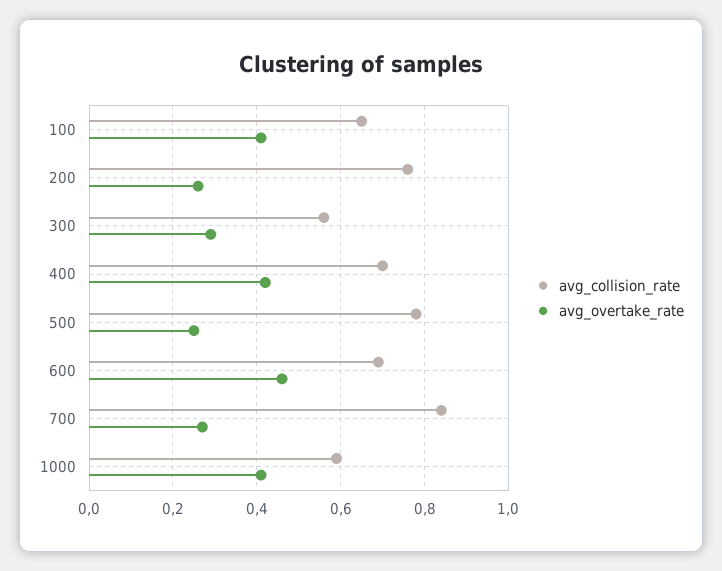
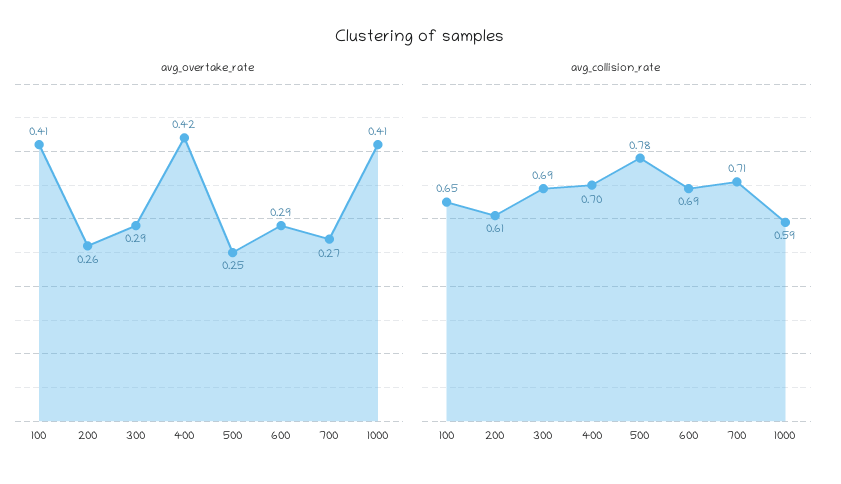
  {
    "avg_collision_rate": {
      "100": 0.65,
-     "200": 0.75,
+     "200": 0.61,
-     "300": 0.55,
+     "300": 0.69,
      "400": 0.7,
      "500": 0.78,
      "600": 0.69,
-     "700": 0.85,
+     "700": 0.71,
      "1000": 0.59
    },
    "avg_overtake_rate": {
      "100": 0.41,
      "200": 0.26,
      "300": 0.29,
      "400": 0.42,
      "500": 0.25,
-     "600": 0.45,
+     "600": 0.29,
      "700": 0.27,
      "1000": 0.41
    }
  }

